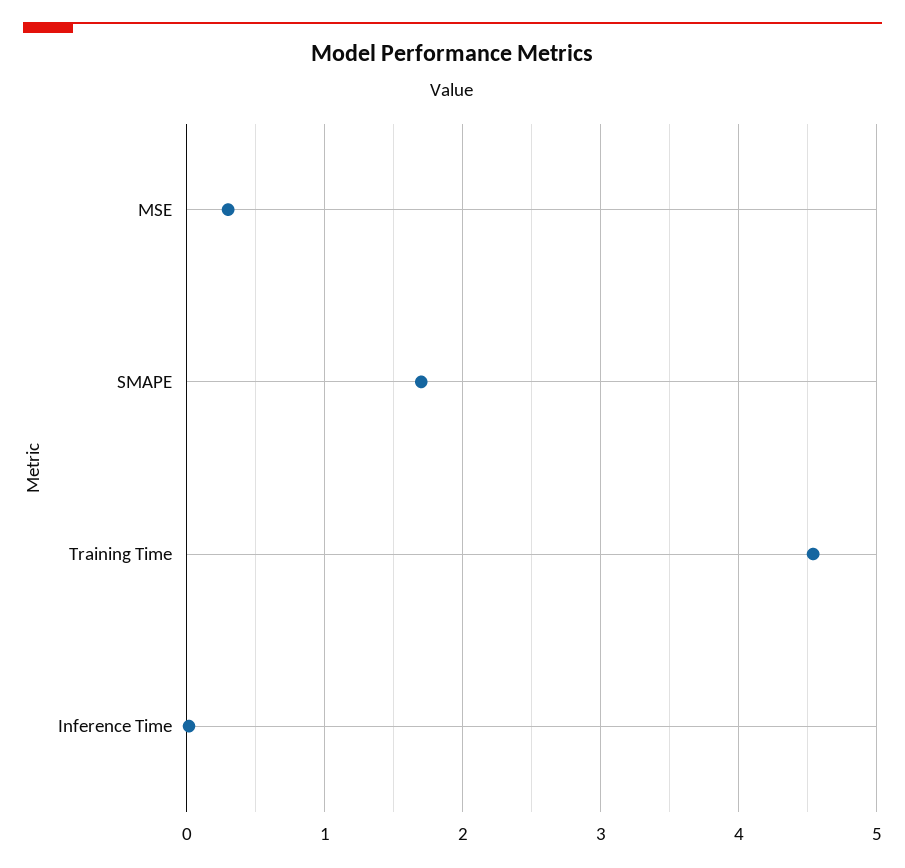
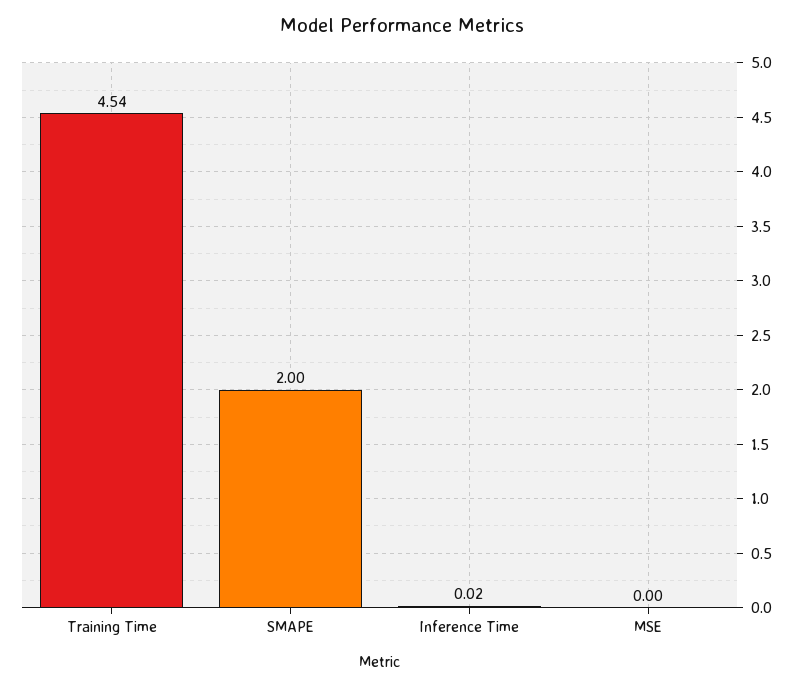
  {
-   "MSE": 0.3,
+   "MSE": 0,
-   "SMAPE": 1.7,
+   "SMAPE": 2,
    "Training Time": 4.54,
    "Inference Time": 0.02
  }

